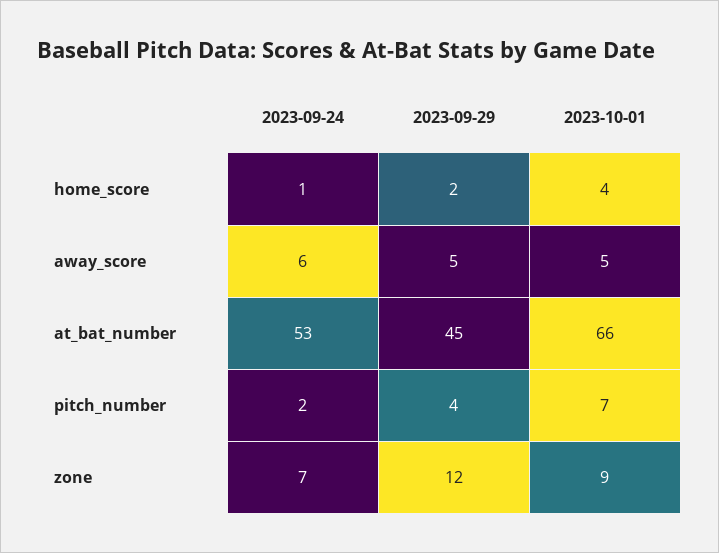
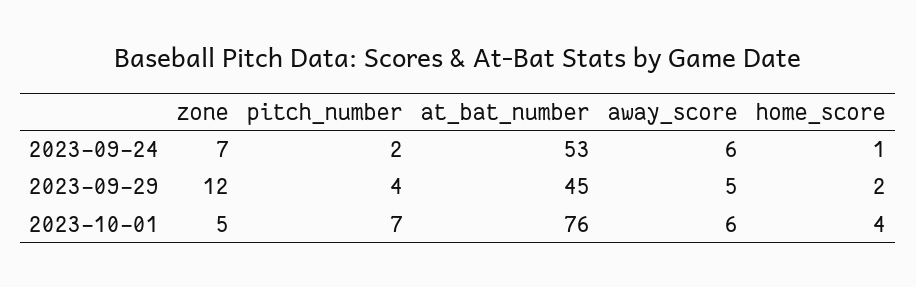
  {
    "2023-09-24": {
      "home_score": 1,
      "away_score": 6,
      "at_bat_number": 53,
      "pitch_number": 2,
      "zone": 7
    },
    "2023-09-29": {
      "home_score": 2,
      "away_score": 5,
      "at_bat_number": 45,
      "pitch_number": 4,
      "zone": 12
    },
    "2023-10-01": {
      "home_score": 4,
-     "away_score": 5,
+     "away_score": 6,
-     "at_bat_number": 66,
+     "at_bat_number": 76,
      "pitch_number": 7,
-     "zone": 9
+     "zone": 5
    }
  }

